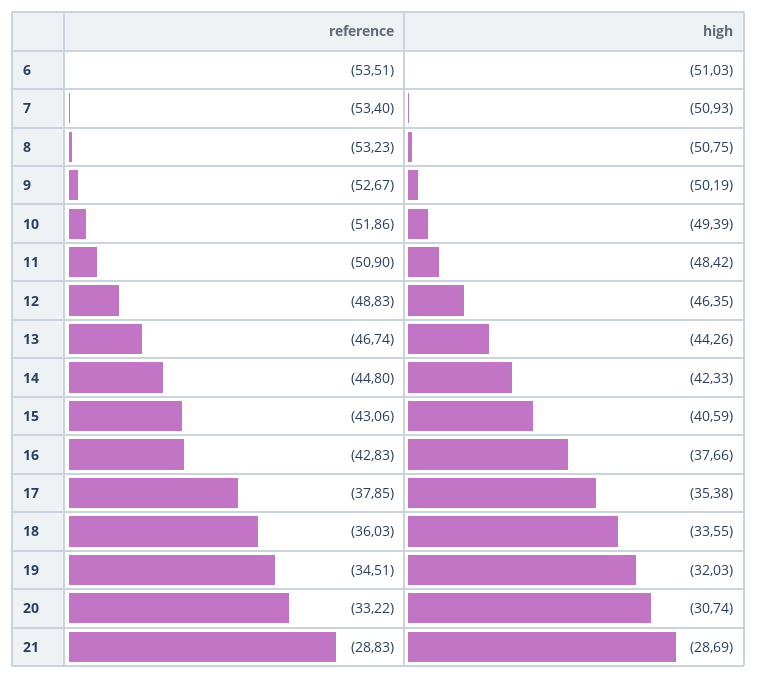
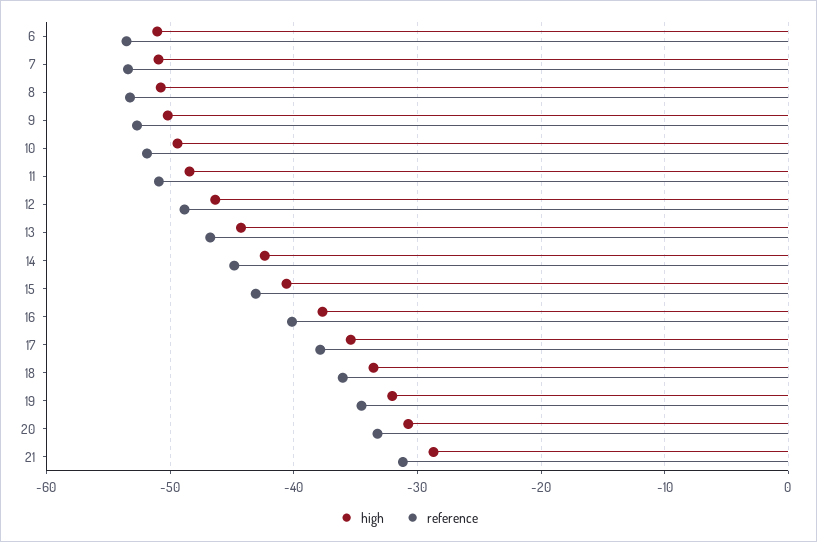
  {
    "reference": {
      "6": -53.51,
      "7": -53.4,
      "8": -53.23,
      "9": -52.67,
      "10": -51.86,
      "11": -50.9,
      "12": -48.83,
      "13": -46.74,
      "14": -44.8,
      "15": -43.06,
-     "16": -42.83,
+     "16": -40,
      "17": -37.85,
      "18": -36.03,
      "19": -34.51,
      "20": -33.22,
-     "21": -28.83
+     "21": -31
    },
    "high": {
      "6": -51.03,
      "7": -50.93,
      "8": -50.75,
      "9": -50.19,
      "10": -49.39,
      "11": -48.42,
      "12": -46.35,
      "13": -44.26,
      "14": -42.33,
      "15": -40.59,
      "16": -37.66,
      "17": -35.38,
      "18": -33.55,
      "19": -32.03,
      "20": -30.74,
      "21": -28.69
    }
  }

